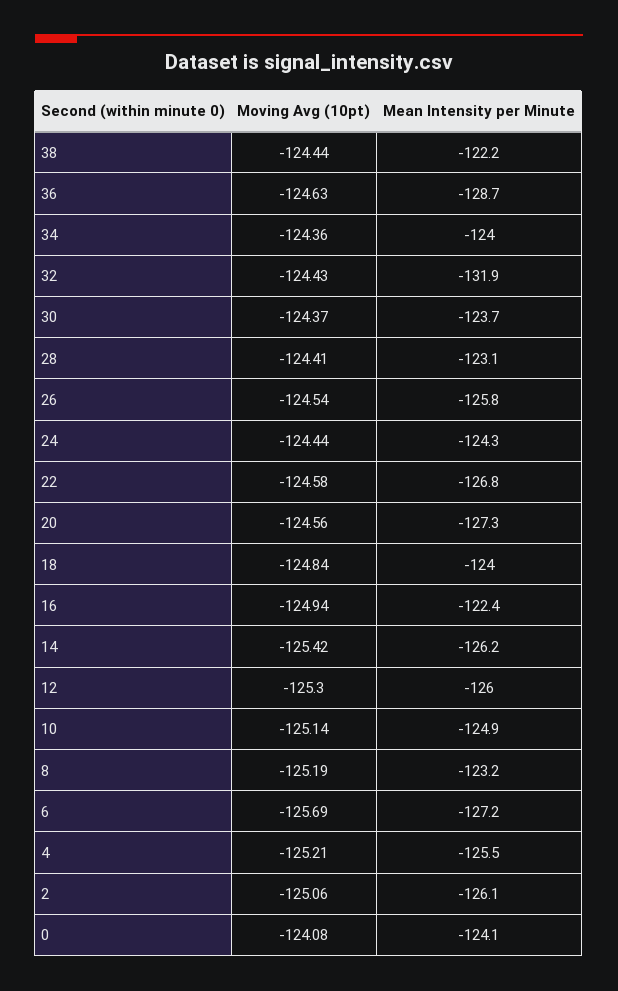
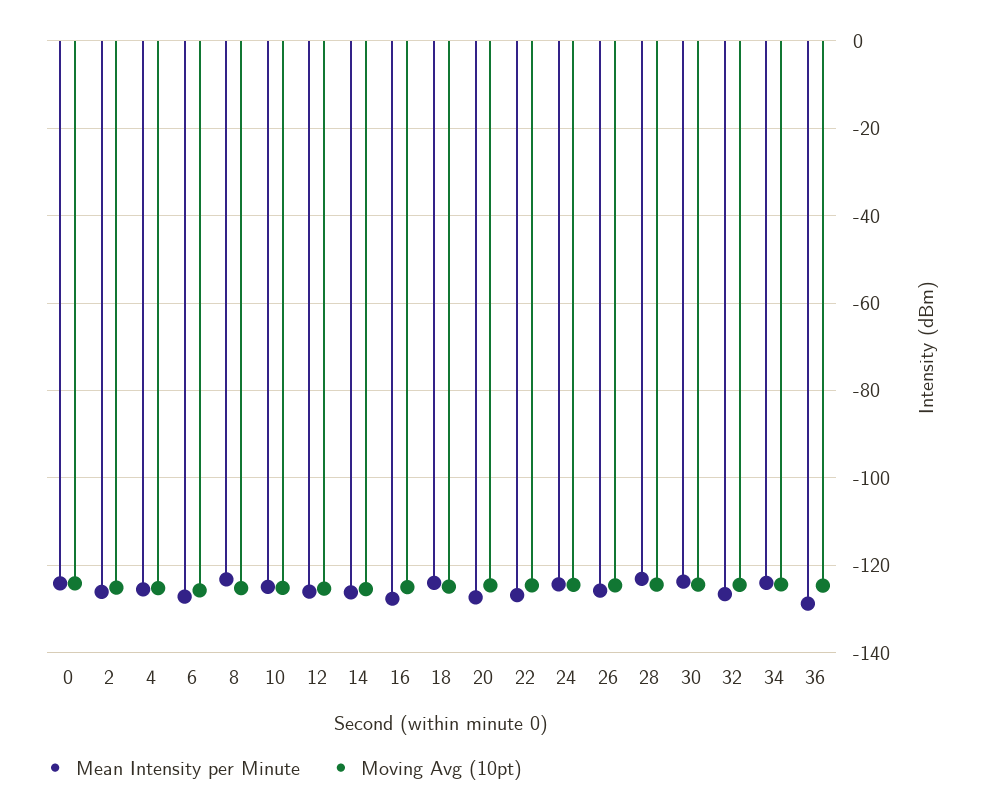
  {
    "Moving Avg (10pt)": {
-     "38": -124.44,
      "36": -124.63,
      "34": -124.36,
      "32": -124.43,
      "30": -124.37,
      "28": -124.41,
      "26": -124.54,
      "24": -124.44,
      "22": -124.58,
      "20": -124.56,
      "18": -124.84,
      "16": -124.94,
      "14": -125.42,
      "12": -125.3,
      "10": -125.14,
      "8": -125.19,
      "6": -125.69,
      "4": -125.21,
      "2": -125.06,
      "0": -124.08
    },
    "Mean Intensity per Minute": {
-     "38": -122.2,
      "36": -128.7,
      "34": -124,
-     "32": -131.9,
+     "32": -126,
      "30": -123.7,
      "28": -123.1,
      "26": -125.8,
      "24": -124.3,
      "22": -126.8,
      "20": -127.3,
      "18": -124,
-     "16": -122.4,
+     "16": -128,
      "14": -126.2,
      "12": -126,
      "10": -124.9,
      "8": -123.2,
      "6": -127.2,
      "4": -125.5,
      "2": -126.1,
      "0": -124.1
    }
  }

